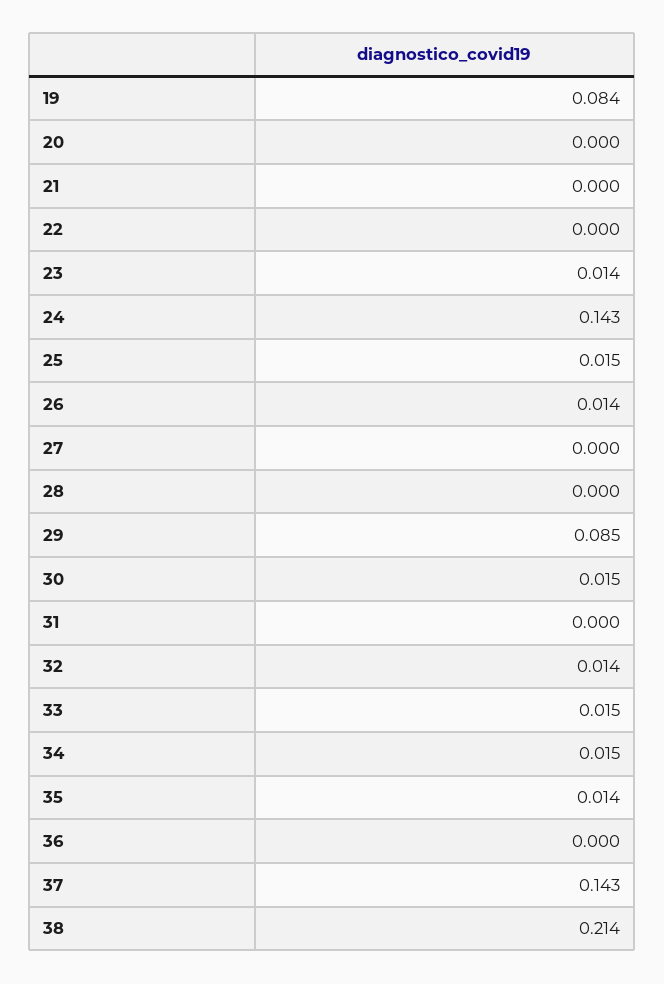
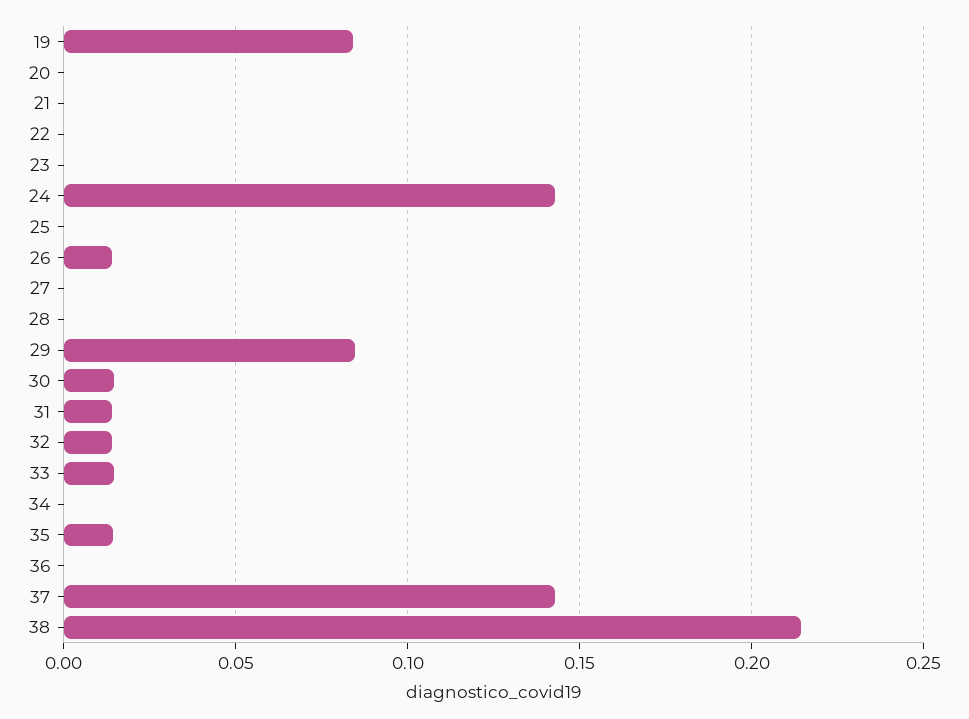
  {
    "19": 0.084,
    "20": 0,
    "21": 0,
    "22": 0,
-   "23": 0.014,
+   "23": 0,
    "24": 0.143,
-   "25": 0.015,
+   "25": 0,
    "26": 0.014,
    "27": 0,
    "28": 0,
    "29": 0.085,
    "30": 0.015,
-   "31": 0,
+   "31": 0.015,
    "32": 0.014,
    "33": 0.015,
-   "34": 0.015,
+   "34": 0,
    "35": 0.014,
    "36": 0,
    "37": 0.143,
    "38": 0.214
  }

